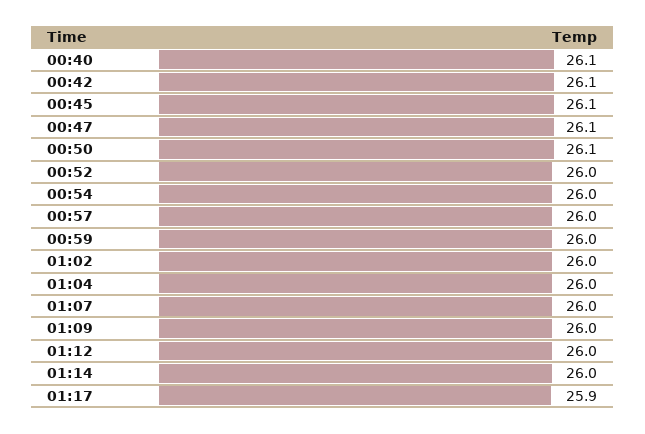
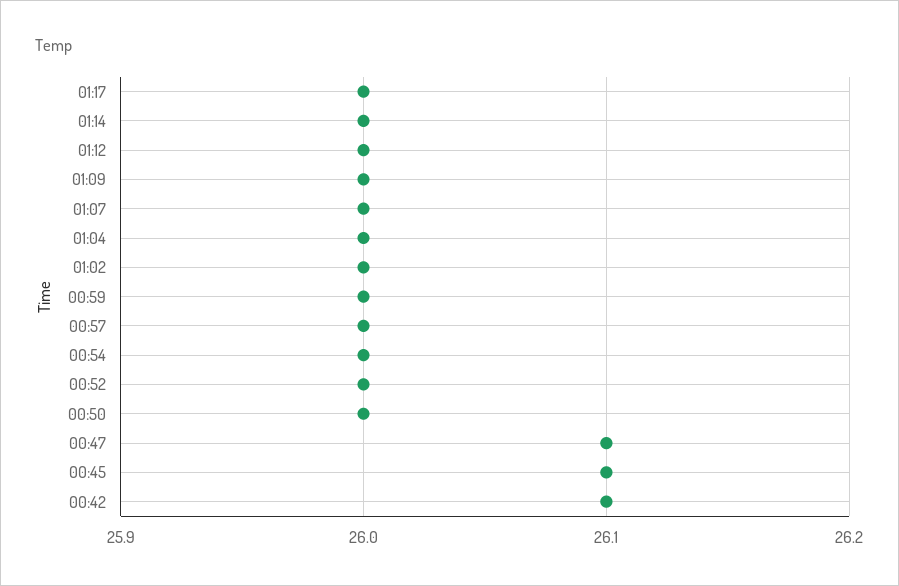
  {
-   "00:40": 26.1,
    "00:42": 26.1,
    "00:45": 26.1,
    "00:47": 26.1,
-   "00:50": 26.1,
+   "00:50": 26,
    "00:52": 26,
    "00:54": 26,
    "00:57": 26,
    "00:59": 26,
    "01:02": 26,
    "01:04": 26,
    "01:07": 26,
    "01:09": 26,
    "01:12": 26,
    "01:14": 26,
-   "01:17": 25.9
+   "01:17": 26
  }

